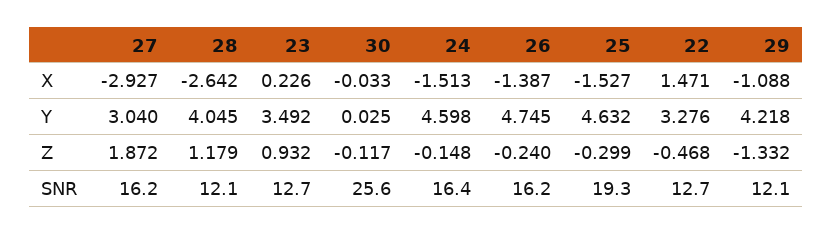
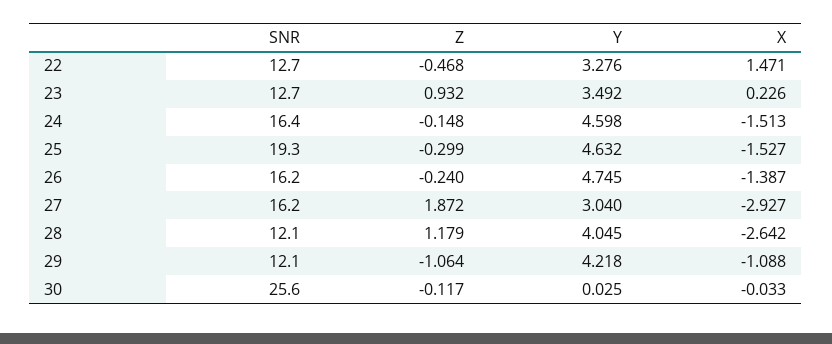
  {
    "27": {
      "X": -2.927,
      "Y": 3.04,
      "Z": 1.872,
      "SNR": 16.2
    },
    "28": {
      "X": -2.642,
      "Y": 4.045,
      "Z": 1.179,
      "SNR": 12.1
    },
    "23": {
      "X": 0.226,
      "Y": 3.492,
      "Z": 0.932,
      "SNR": 12.7
    },
    "30": {
      "X": -0.033,
      "Y": 0.025,
      "Z": -0.117,
      "SNR": 25.6
    },
    "24": {
      "X": -1.513,
      "Y": 4.598,
      "Z": -0.148,
      "SNR": 16.4
    },
    "26": {
      "X": -1.387,
      "Y": 4.745,
      "Z": -0.24,
      "SNR": 16.2
    },
    "25": {
      "X": -1.527,
      "Y": 4.632,
      "Z": -0.299,
      "SNR": 19.3
    },
    "22": {
      "X": 1.471,
      "Y": 3.276,
      "Z": -0.468,
      "SNR": 12.7
    },
    "29": {
      "X": -1.088,
      "Y": 4.218,
-     "Z": -1.332,
+     "Z": -1.064,
      "SNR": 12.1
    }
  }

